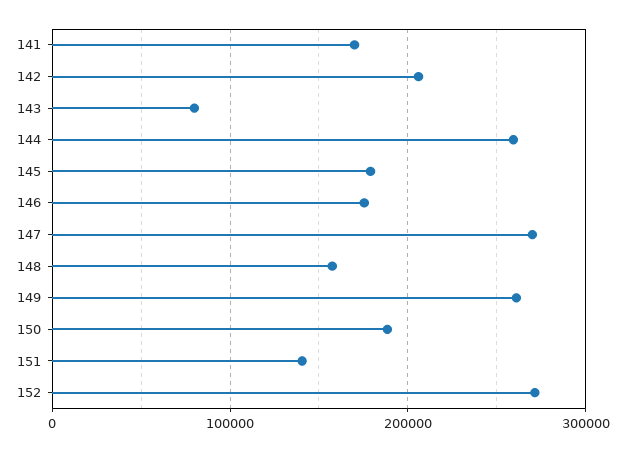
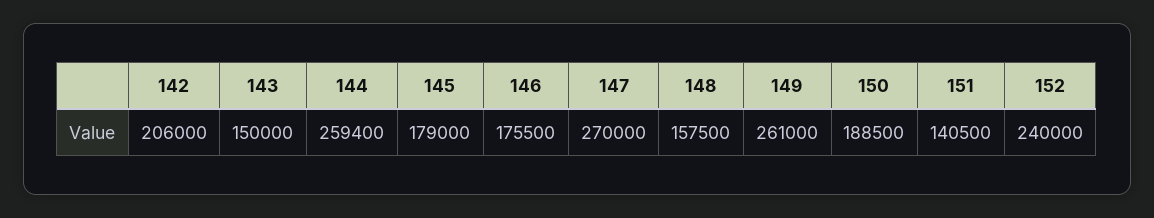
  {
-   "141": 170000,
    "142": 206000,
-   "143": 80000,
+   "143": 150000,
    "144": 259400,
    "145": 179000,
    "146": 175500,
    "147": 270000,
    "148": 157500,
    "149": 261000,
    "150": 188500,
    "151": 140500,
-   "152": 270000
+   "152": 240000
  }

